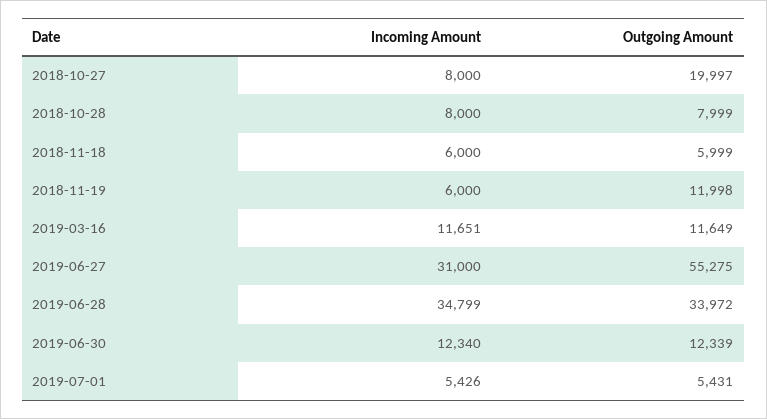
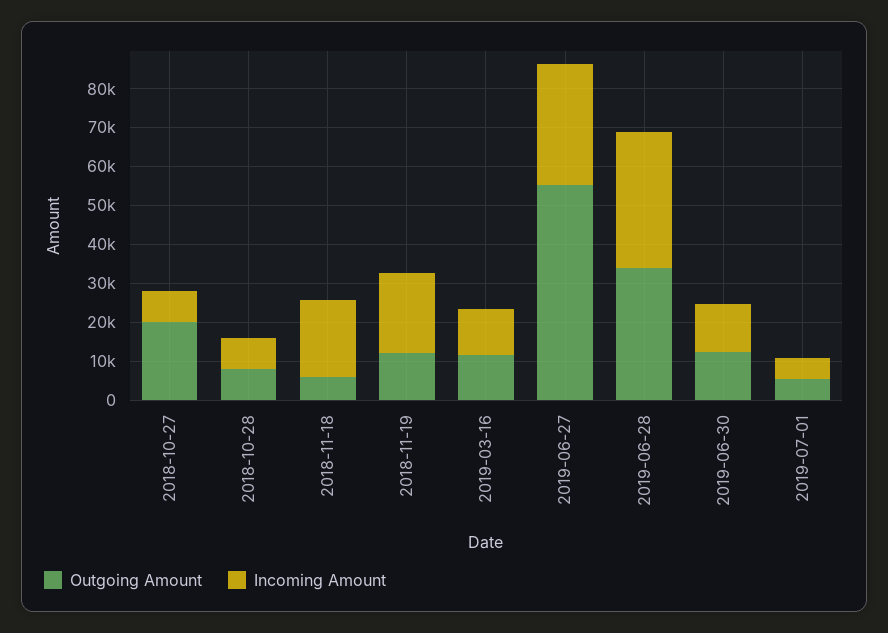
  {
    "Incoming Amount": {
      "2018-10-27": 8000,
      "2018-10-28": 8000,
-     "2018-11-18": 6000,
+     "2018-11-18": 20000,
-     "2018-11-19": 6000,
+     "2018-11-19": 20000,
      "2019-03-16": 11651,
      "2019-06-27": 31000,
      "2019-06-28": 34799,
      "2019-06-30": 12340,
      "2019-07-01": 5426
    },
    "Outgoing Amount": {
      "2018-10-27": 19997,
      "2018-10-28": 7999,
      "2018-11-18": 5999,
      "2018-11-19": 11998,
      "2019-03-16": 11649,
      "2019-06-27": 55275,
      "2019-06-28": 33972,
      "2019-06-30": 12339,
      "2019-07-01": 5431
    }
  }

